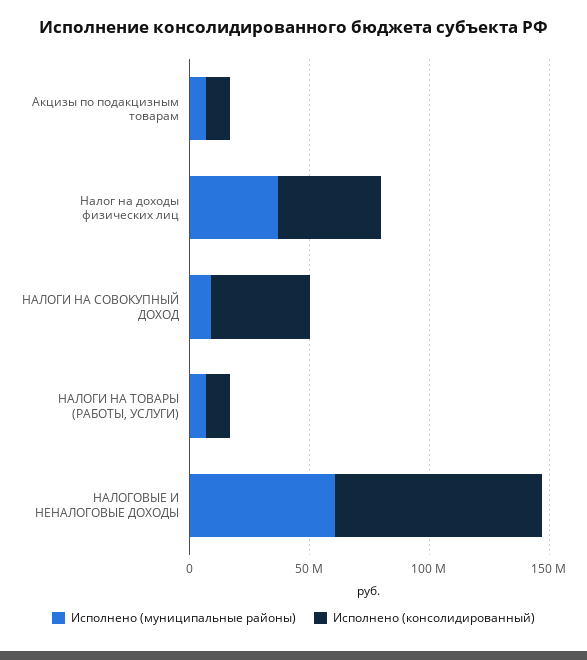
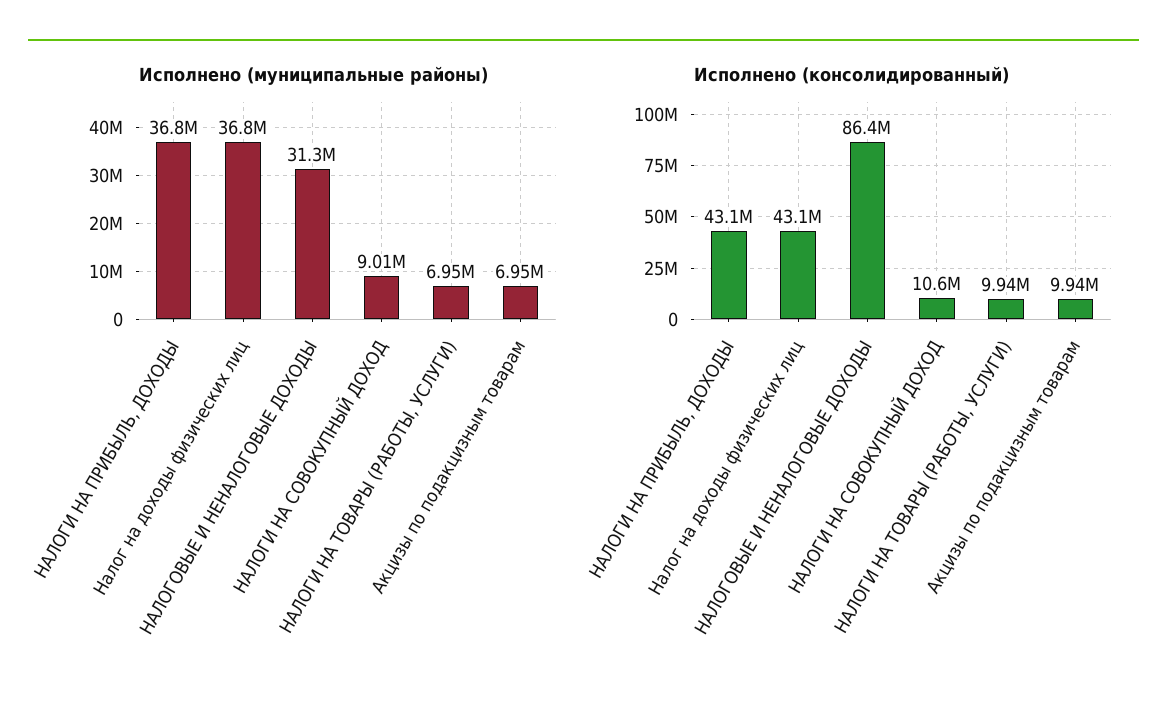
  {
    "Исполнено (муниципальные районы)": {
      "Акцизы по подакцизным товарам": 6950000,
      "Налог на доходы физических лиц": 36800000,
      "НАЛОГИ НА СОВОКУПНЫЙ ДОХОД": 9010000,
      "НАЛОГИ НА ТОВАРЫ (РАБОТЫ, УСЛУГИ)": 6950000,
-     "НАЛОГОВЫЕ И НЕНАЛОГОВЫЕ ДОХОДЫ": 60000000
+     "НАЛОГОВЫЕ И НЕНАЛОГОВЫЕ ДОХОДЫ": 31300000,
+     "НАЛОГИ НА ПРИБЫЛЬ, ДОХОДЫ": 36800000
    },
    "Исполнено (консолидированный)": {
      "Акцизы по подакцизным товарам": 9940000,
      "Налог на доходы физических лиц": 43100000,
-     "НАЛОГИ НА СОВОКУПНЫЙ ДОХОД": 40000000,
+     "НАЛОГИ НА СОВОКУПНЫЙ ДОХОД": 10600000,
      "НАЛОГИ НА ТОВАРЫ (РАБОТЫ, УСЛУГИ)": 9940000,
-     "НАЛОГОВЫЕ И НЕНАЛОГОВЫЕ ДОХОДЫ": 86400000
+     "НАЛОГОВЫЕ И НЕНАЛОГОВЫЕ ДОХОДЫ": 86400000,
+     "НАЛОГИ НА ПРИБЫЛЬ, ДОХОДЫ": 43100000
    }
  }

